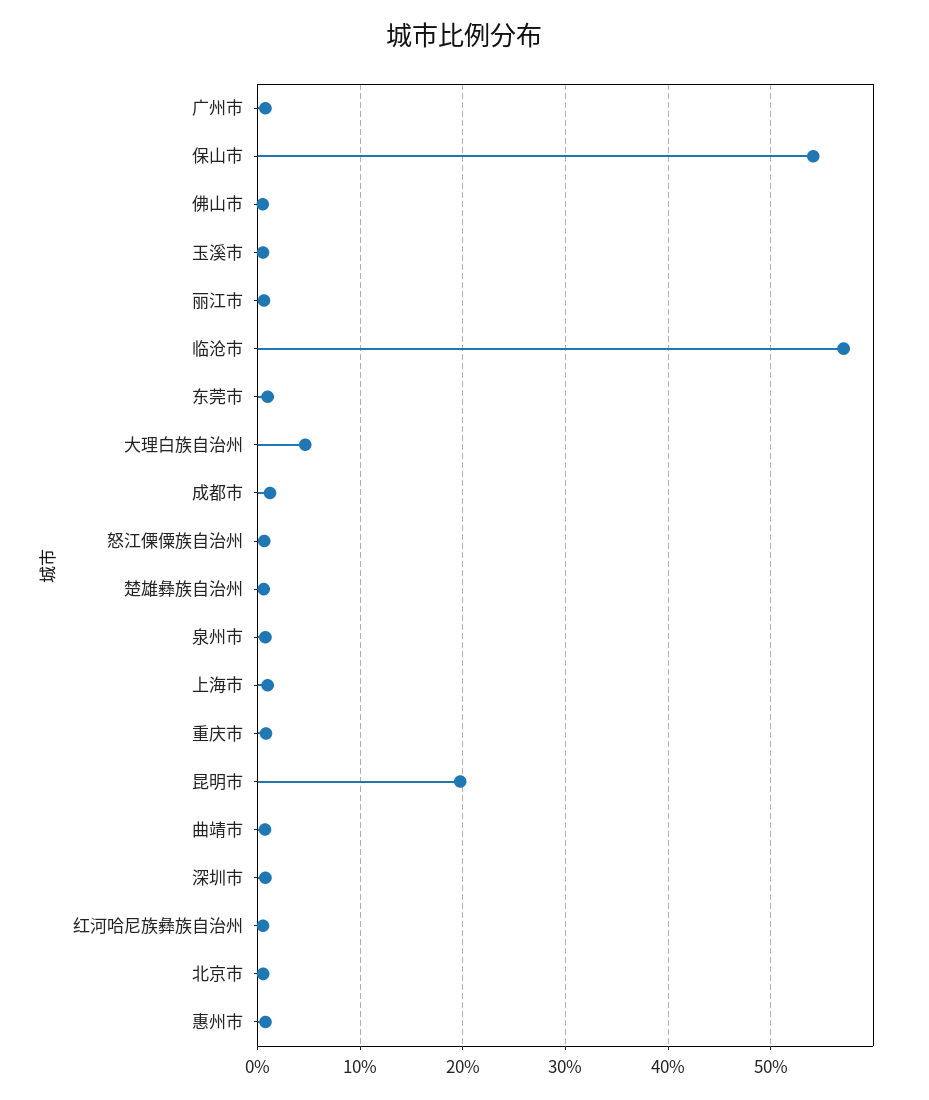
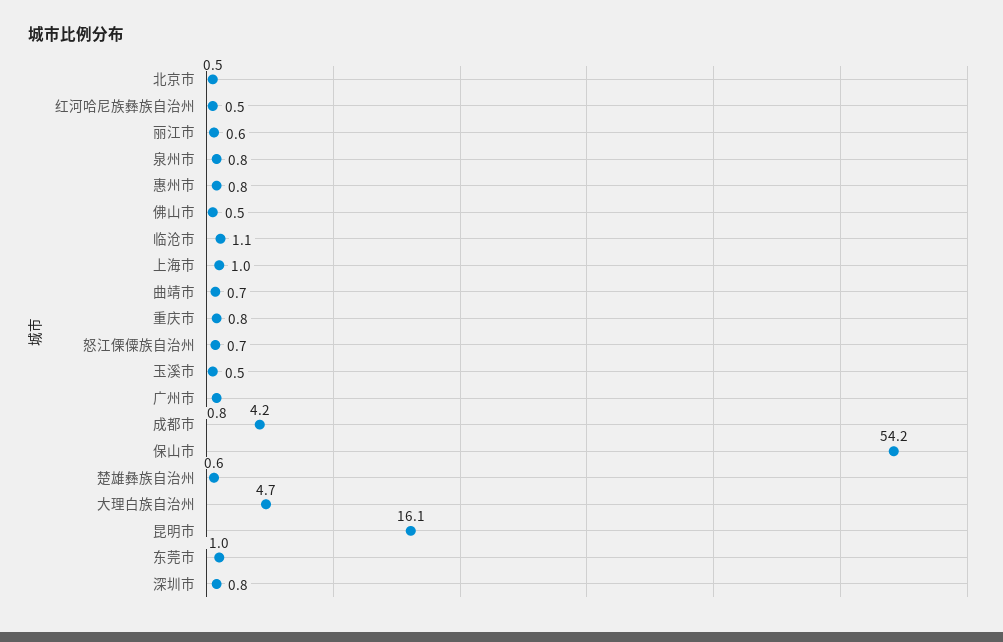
  {
    "广州市": 0.8,
    "保山市": 54.2,
    "佛山市": 0.5,
    "玉溪市": 0.5,
    "丽江市": 0.6,
-   "临沧市": 57,
+   "临沧市": 1.1,
    "东莞市": 1,
    "大理白族自治州": 4.7,
-   "成都市": 1,
+   "成都市": 4.2,
    "怒江傈僳族自治州": 0.7,
    "楚雄彝族自治州": 0.6,
    "泉州市": 0.8,
    "上海市": 1,
    "重庆市": 0.8,
-   "昆明市": 20,
+   "昆明市": 16.1,
    "曲靖市": 0.7,
    "深圳市": 0.8,
    "红河哈尼族彝族自治州": 0.5,
    "北京市": 0.5,
    "惠州市": 0.8
  }

